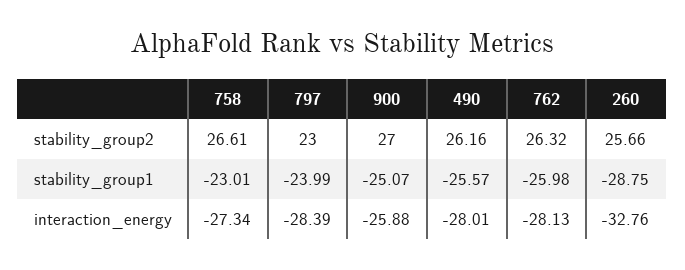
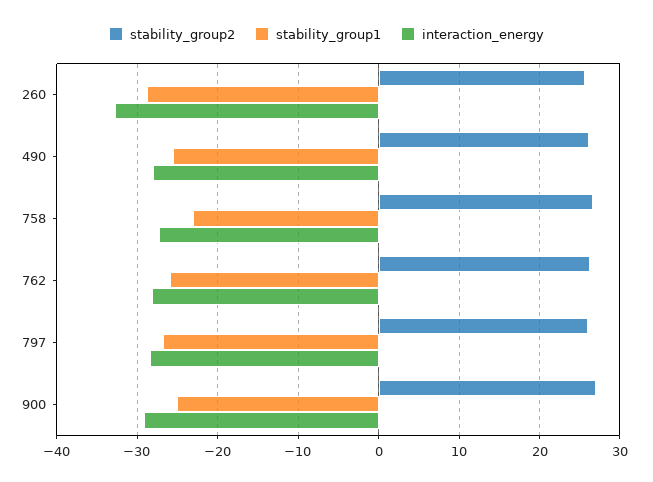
  {
    "stability_group2": {
      "758": 26.61,
-     "797": 23,
+     "797": 26,
      "900": 27,
      "490": 26.16,
      "762": 26.32,
      "260": 25.66
    },
    "stability_group1": {
      "758": -23.01,
-     "797": -23.99,
+     "797": -27,
      "900": -25.07,
      "490": -25.57,
      "762": -25.98,
      "260": -28.75
    },
    "interaction_energy": {
      "758": -27.34,
      "797": -28.39,
-     "900": -25.88,
+     "900": -29,
      "490": -28.01,
      "762": -28.13,
      "260": -32.76
    }
  }

